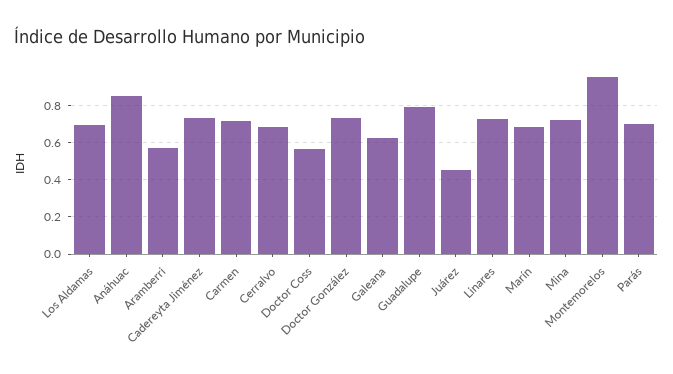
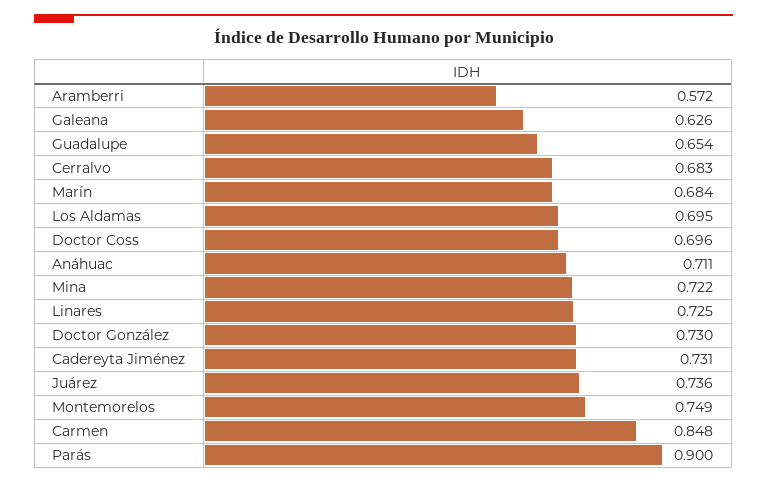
  {
    "Los Aldamas": 0.695,
-   "Anáhuac": 0.85,
+   "Anáhuac": 0.711,
    "Aramberri": 0.572,
    "Cadereyta Jiménez": 0.731,
-   "Carmen": 0.7,
+   "Carmen": 0.848,
    "Cerralvo": 0.683,
-   "Doctor Coss": 0.55,
+   "Doctor Coss": 0.696,
    "Doctor González": 0.73,
    "Galeana": 0.626,
-   "Guadalupe": 0.8,
+   "Guadalupe": 0.654,
-   "Juárez": 0.45,
+   "Juárez": 0.736,
    "Linares": 0.725,
    "Marín": 0.684,
    "Mina": 0.722,
-   "Montemorelos": 0.95,
+   "Montemorelos": 0.749,
-   "Parás": 0.7
+   "Parás": 0.9
  }

